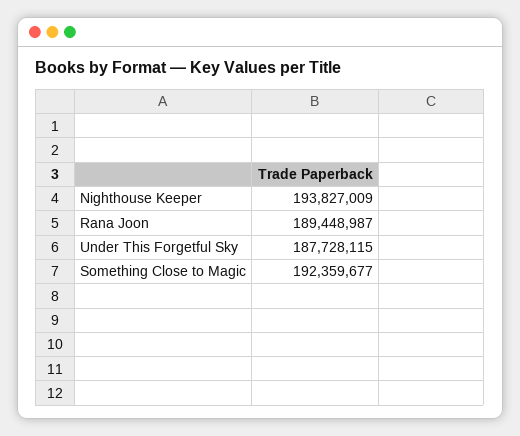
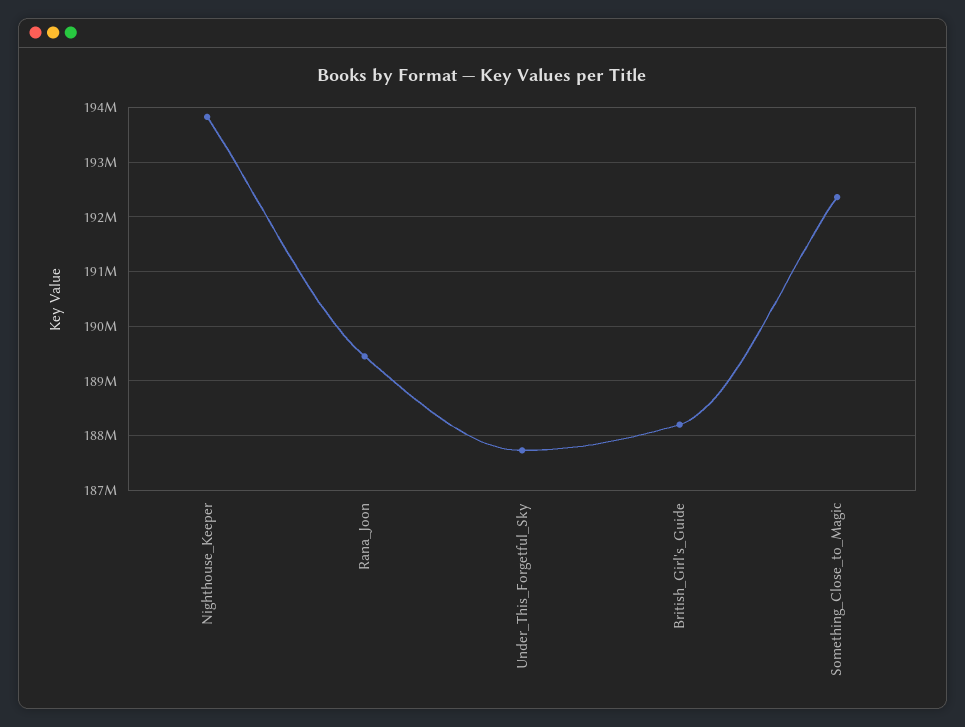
  {
    "Nighthouse Keeper": 193827009,
    "Rana Joon": 189448987,
    "Under This Forgetful Sky": 187728115,
-   "Something Close to Magic": 192359677
+   "Something Close to Magic": 192359677,
+   "British_Girl's_Guide": 188200000
  }

